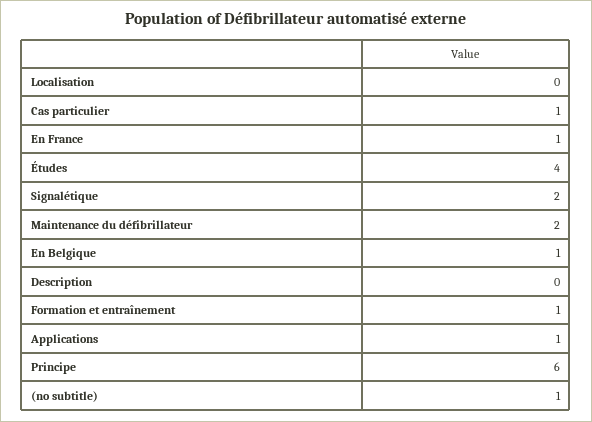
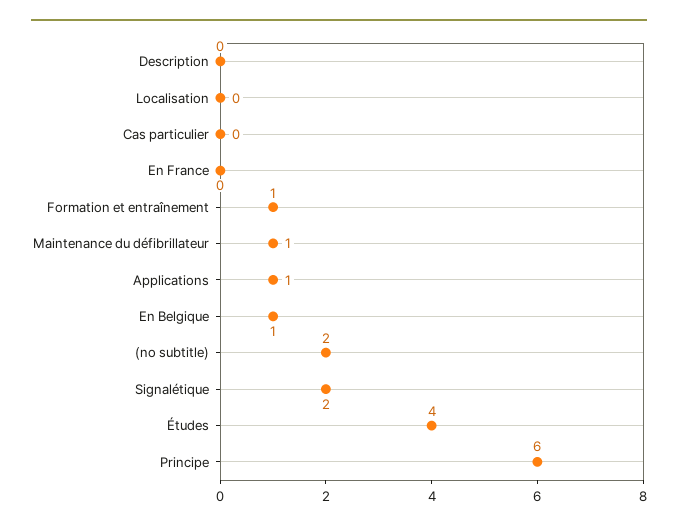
  {
    "Localisation": 0,
-   "Cas particulier": 1,
+   "Cas particulier": 0,
-   "En France": 1,
+   "En France": 0,
    "Études": 4,
    "Signalétique": 2,
-   "Maintenance du défibrillateur": 2,
+   "Maintenance du défibrillateur": 1,
    "En Belgique": 1,
    "Description": 0,
    "Formation et entraînement": 1,
    "Applications": 1,
    "Principe": 6,
-   "(no subtitle)": 1
+   "(no subtitle)": 2
  }

